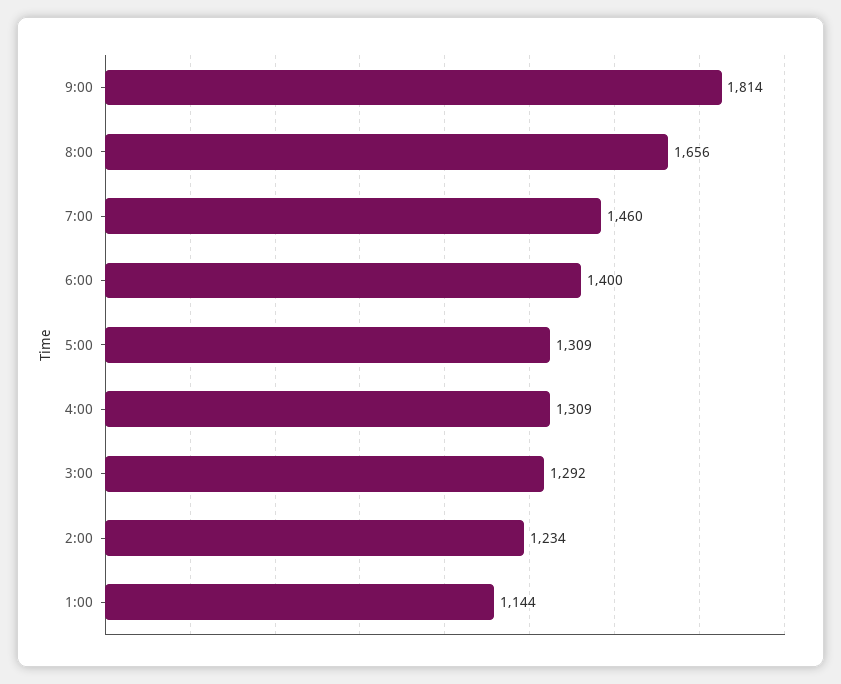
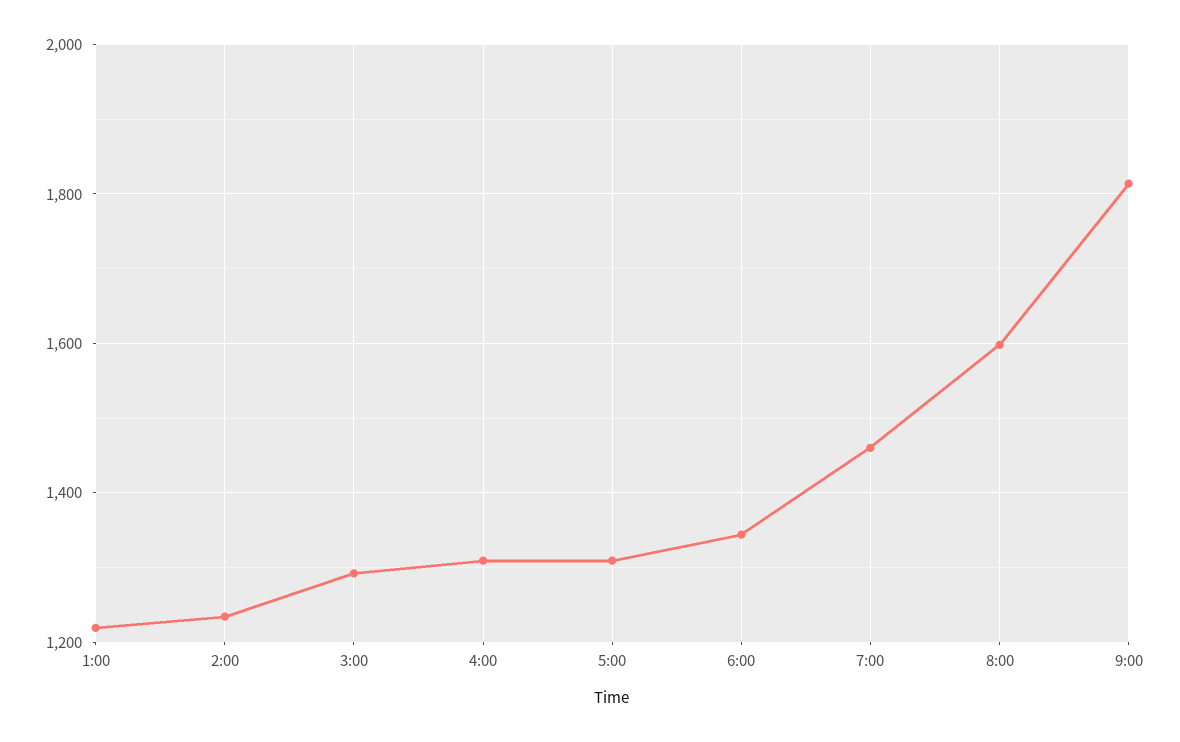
  {
    "9:00": 1814,
-   "8:00": 1656,
+   "8:00": 1600,
    "7:00": 1460,
-   "6:00": 1400,
+   "6:00": 1340,
    "5:00": 1309,
    "4:00": 1309,
    "3:00": 1292,
    "2:00": 1234,
-   "1:00": 1144
+   "1:00": 1220
  }

